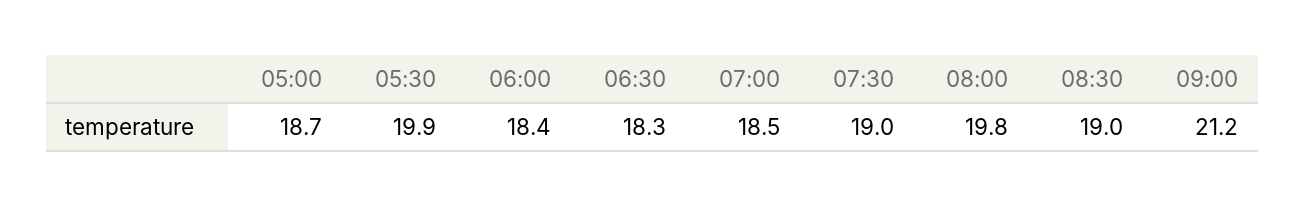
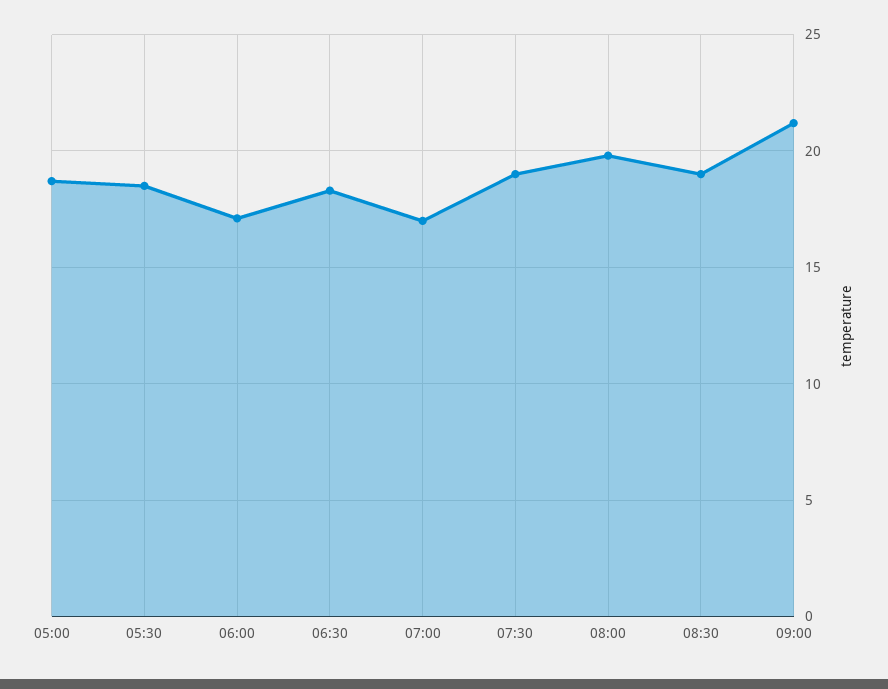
  {
    "05:00": 18.7,
-   "05:30": 19.9,
+   "05:30": 18.5,
-   "06:00": 18.4,
+   "06:00": 17,
    "06:30": 18.3,
-   "07:00": 18.5,
+   "07:00": 17,
    "07:30": 19,
    "08:00": 19.8,
    "08:30": 19,
    "09:00": 21.2
  }

